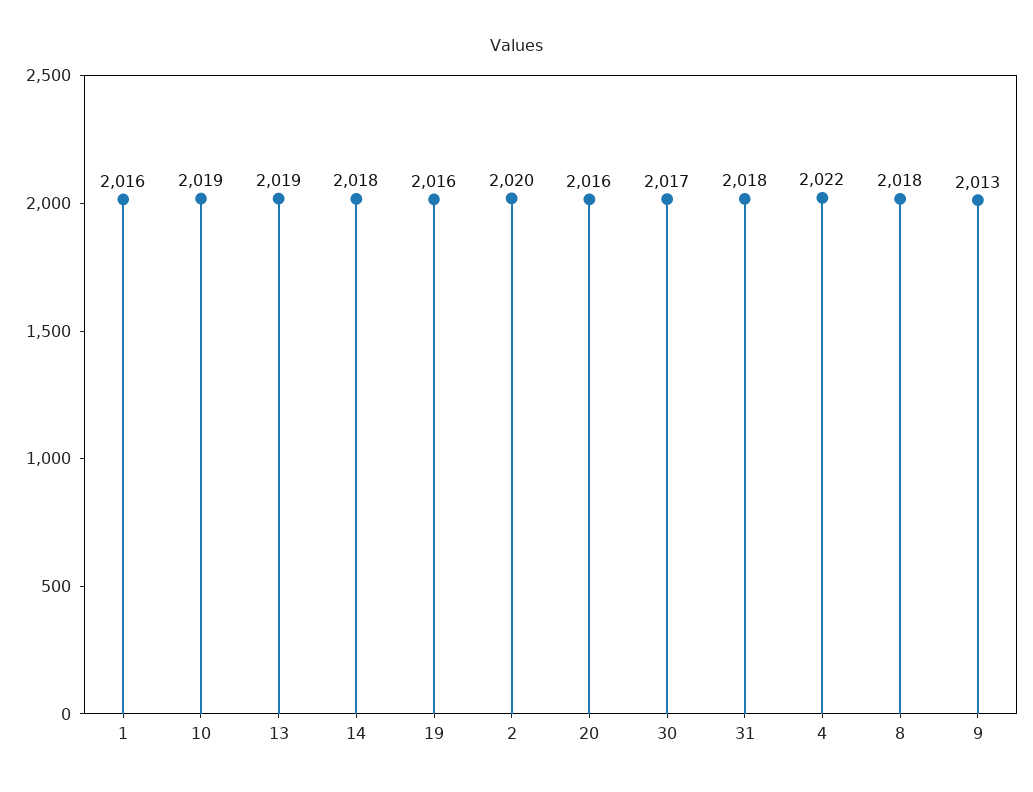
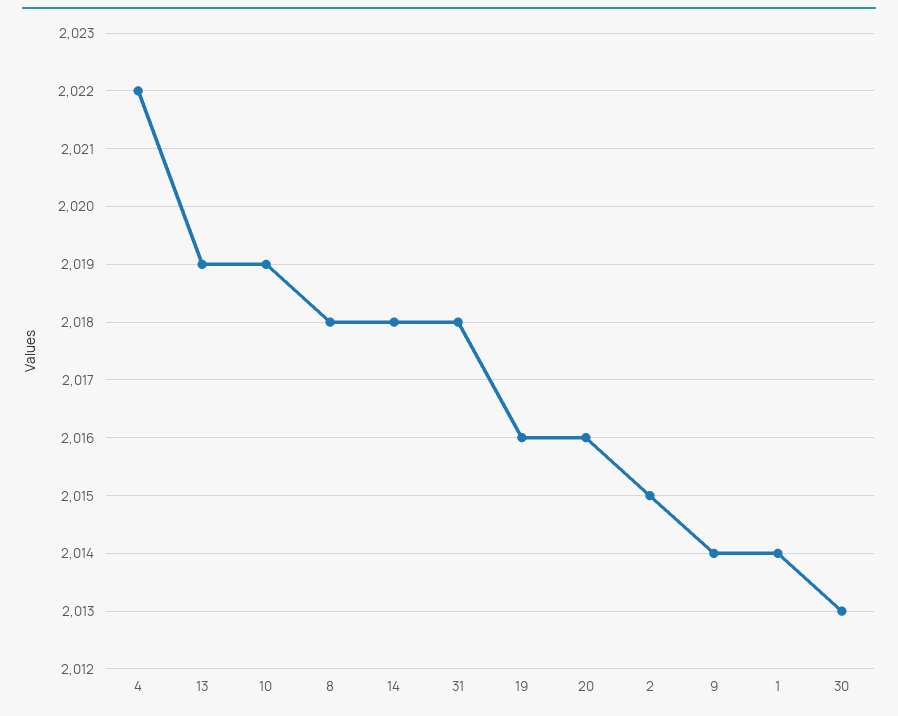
  {
-   "1": 2016,
+   "1": 2014,
    "10": 2019,
    "13": 2019,
    "14": 2018,
    "19": 2016,
-   "2": 2020,
+   "2": 2015,
    "20": 2016,
-   "30": 2017,
+   "30": 2013,
    "31": 2018,
    "4": 2022,
    "8": 2018,
-   "9": 2013
+   "9": 2014
  }

